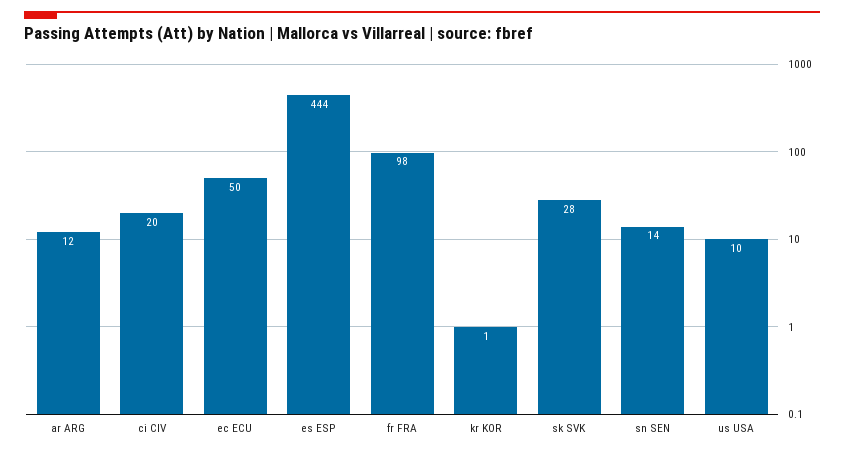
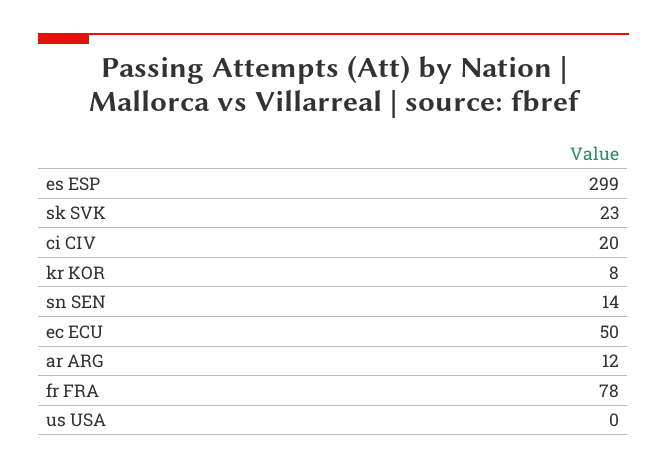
  {
    "ar ARG": 12,
    "ci CIV": 20,
    "ec ECU": 50,
-   "es ESP": 444,
+   "es ESP": 299,
-   "fr FRA": 98,
+   "fr FRA": 78,
-   "kr KOR": 1,
+   "kr KOR": 8,
-   "sk SVK": 28,
+   "sk SVK": 23,
    "sn SEN": 14,
-   "us USA": 10
+   "us USA": 0
  }

